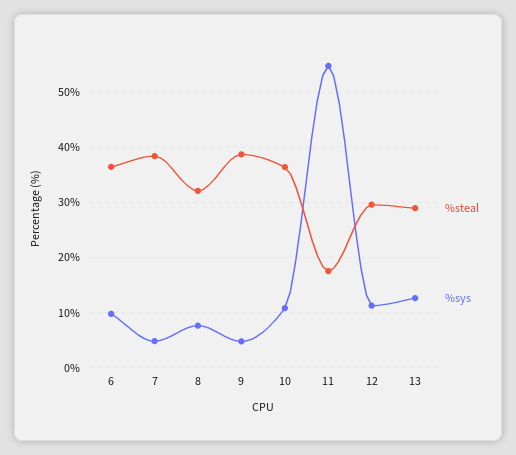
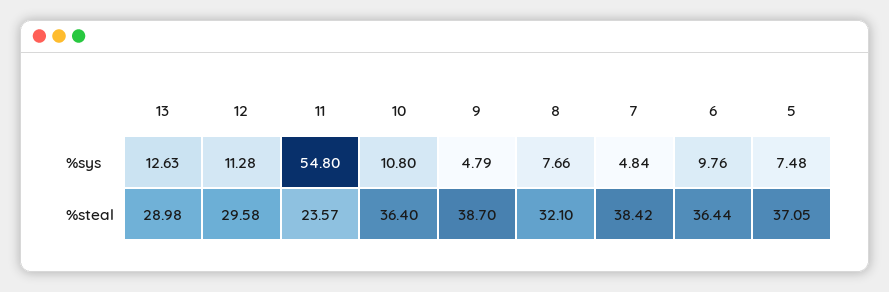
  {
    "%steal": {
      "6": 36.44,
      "7": 38.42,
      "8": 32.1,
      "9": 38.7,
      "10": 36.4,
-     "11": 18,
+     "11": 23.57,
      "12": 29.58,
-     "13": 28.98
+     "13": 28.98,
+     "5": 37.05
    },
    "%sys": {
      "6": 9.76,
      "7": 4.84,
      "8": 7.66,
      "9": 4.79,
      "10": 10.8,
      "11": 54.8,
      "12": 11.28,
-     "13": 12.63
+     "13": 12.63,
+     "5": 7.48
    }
  }

